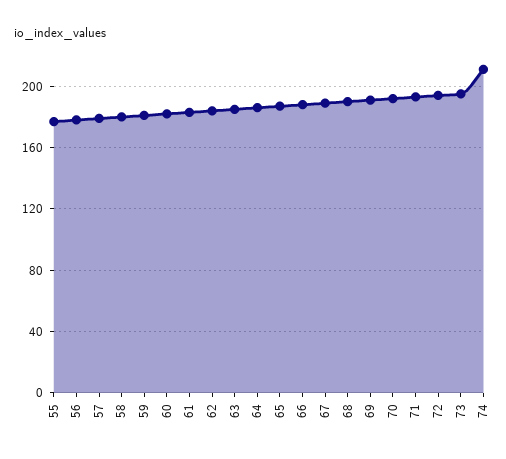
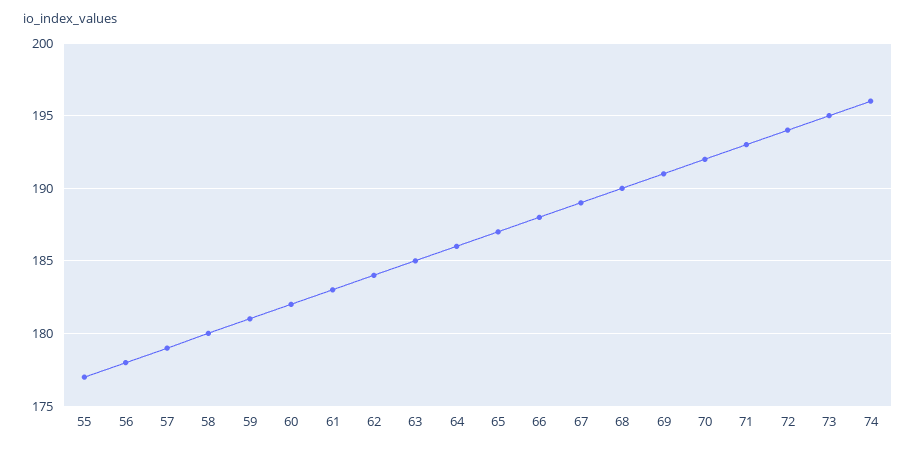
  {
    "55": 177,
    "56": 178,
    "57": 179,
    "58": 180,
    "59": 181,
    "60": 182,
    "61": 183,
    "62": 184,
    "63": 185,
    "64": 186,
    "65": 187,
    "66": 188,
    "67": 189,
    "68": 190,
    "69": 191,
    "70": 192,
    "71": 193,
    "72": 194,
    "73": 195,
-   "74": 210
+   "74": 196
  }

